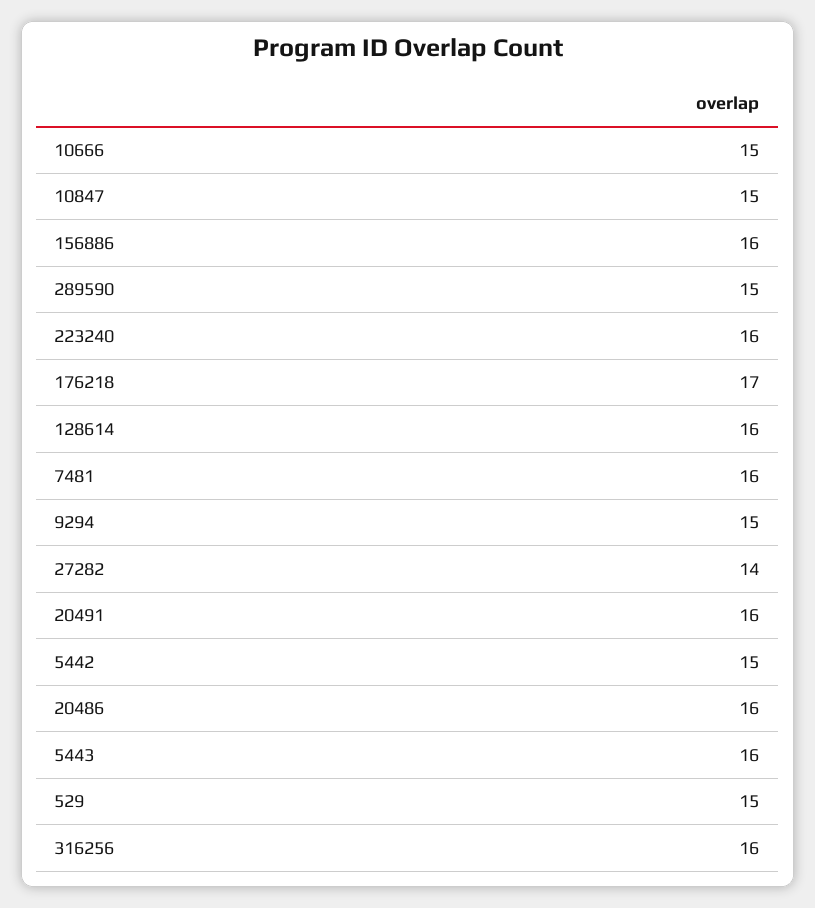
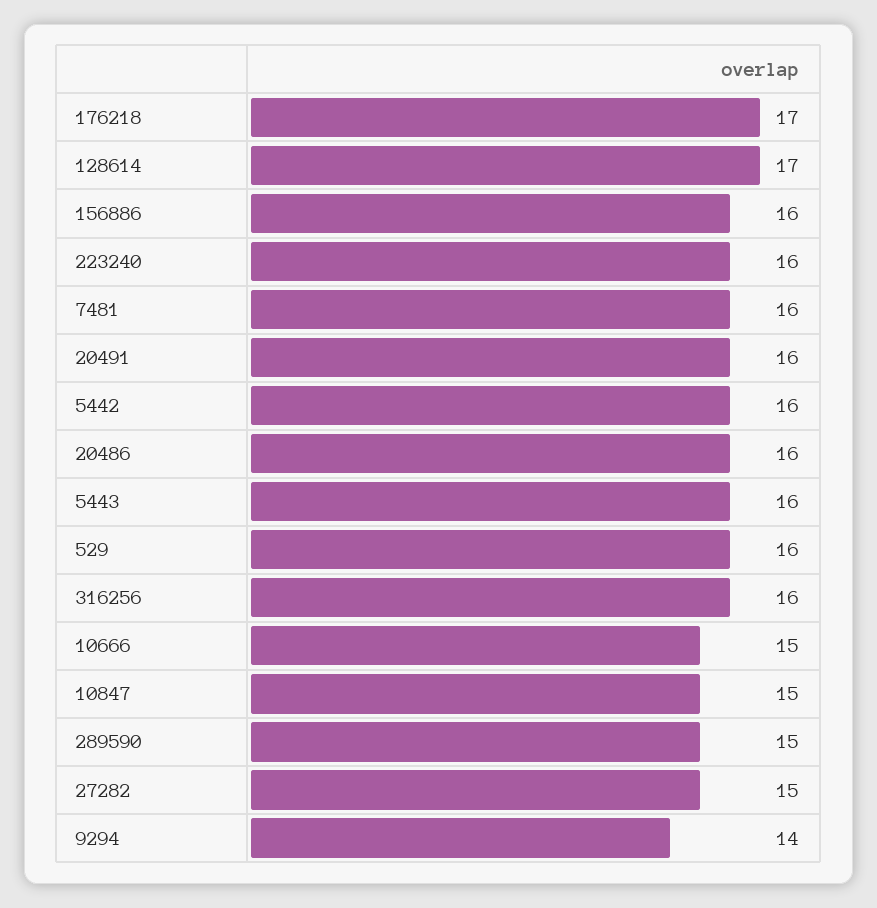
  {
    "10666": 15,
    "10847": 15,
    "156886": 16,
    "289590": 15,
    "223240": 16,
    "176218": 17,
-   "128614": 16,
+   "128614": 17,
    "7481": 16,
-   "9294": 15,
+   "9294": 14,
-   "27282": 14,
+   "27282": 15,
    "20491": 16,
-   "5442": 15,
+   "5442": 16,
    "20486": 16,
    "5443": 16,
-   "529": 15,
+   "529": 16,
    "316256": 16
  }

